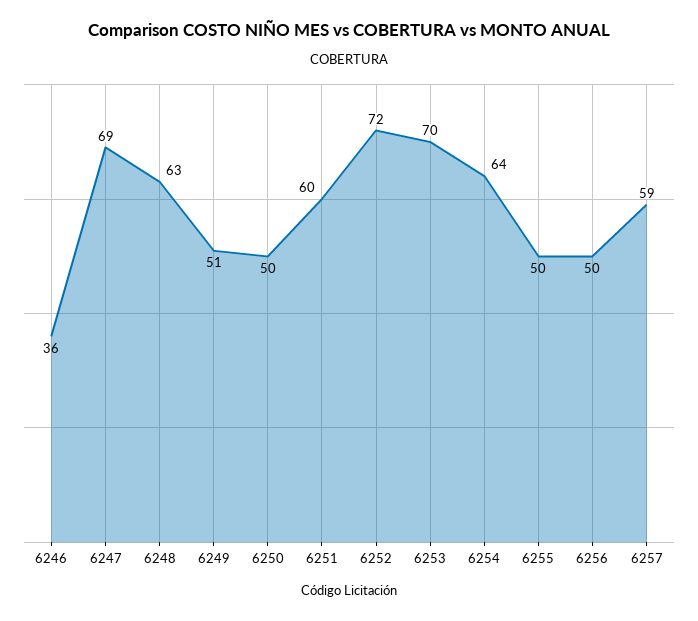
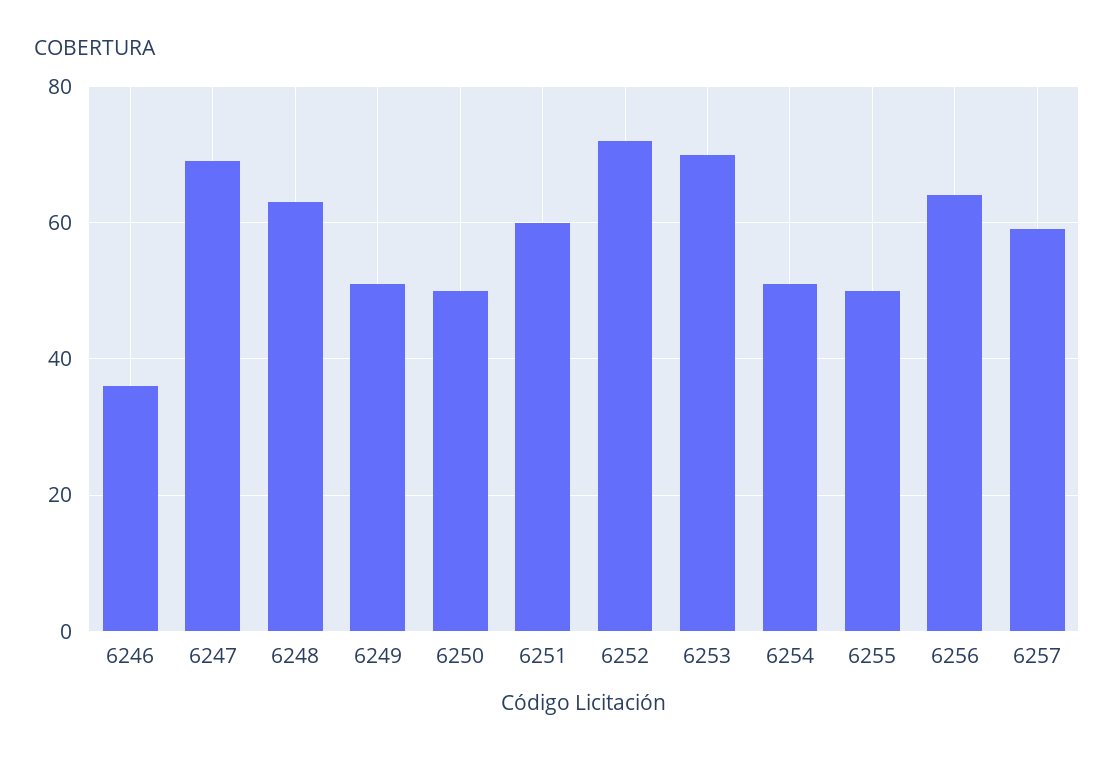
  {
    "6246": 36,
    "6247": 69,
    "6248": 63,
    "6249": 51,
    "6250": 50,
    "6251": 60,
    "6252": 72,
    "6253": 70,
-   "6254": 64,
+   "6254": 50,
    "6255": 50,
-   "6256": 50,
+   "6256": 65,
    "6257": 59
  }

